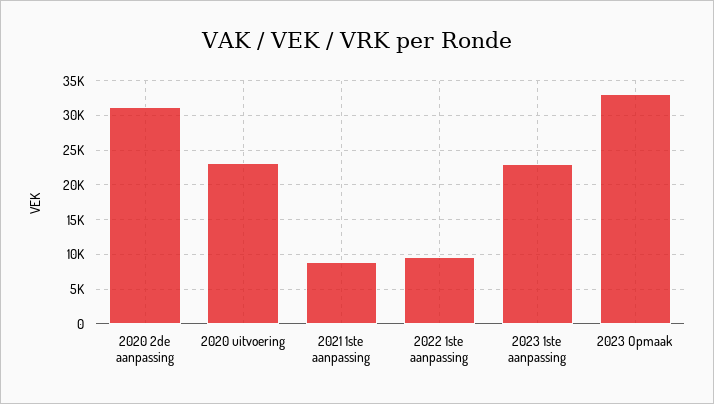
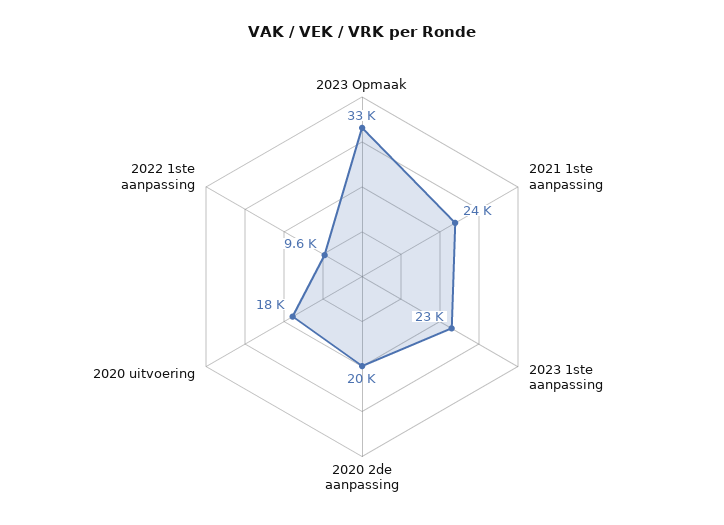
  {
-   "2020 2de aanpassing": 31000,
+   "2020 2de aanpassing": 20000,
-   "2020 uitvoering": 23000,
+   "2020 uitvoering": 18000,
-   "2021 1ste aanpassing": 9000,
+   "2021 1ste aanpassing": 24000,
    "2022 1ste aanpassing": 9600,
    "2023 1ste aanpassing": 23000,
    "2023 Opmaak": 33000
  }

